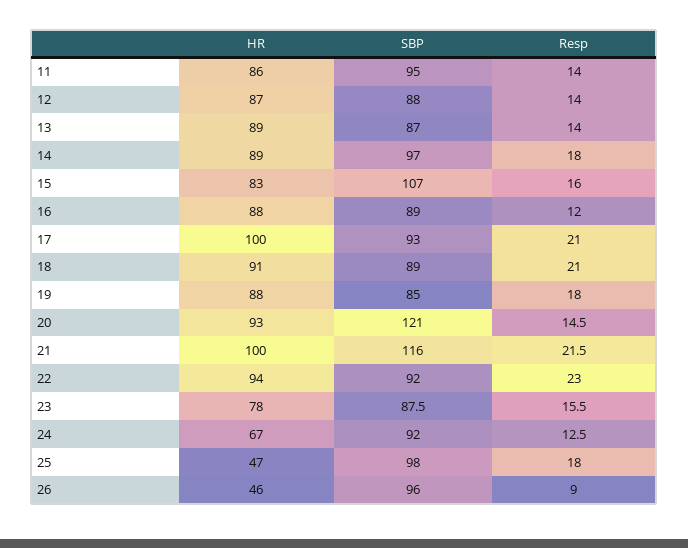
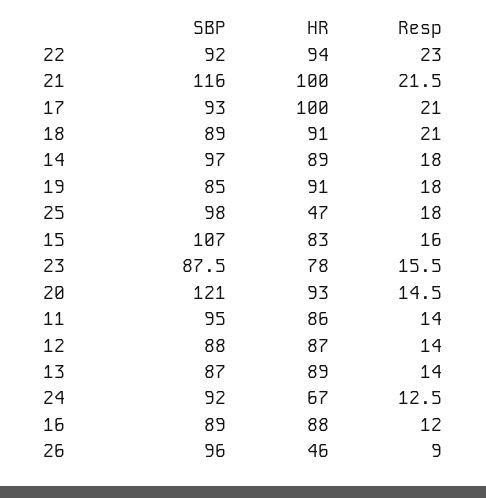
  {
    "HR": {
      "11": 86,
      "12": 87,
      "13": 89,
      "14": 89,
      "15": 83,
      "16": 88,
      "17": 100,
      "18": 91,
-     "19": 88,
+     "19": 91,
      "20": 93,
      "21": 100,
      "22": 94,
      "23": 78,
      "24": 67,
      "25": 47,
      "26": 46
    },
    "SBP": {
      "11": 95,
      "12": 88,
      "13": 87,
      "14": 97,
      "15": 107,
      "16": 89,
      "17": 93,
      "18": 89,
      "19": 85,
      "20": 121,
      "21": 116,
      "22": 92,
      "23": 87.5,
      "24": 92,
      "25": 98,
      "26": 96
    },
    "Resp": {
      "11": 14,
      "12": 14,
      "13": 14,
      "14": 18,
      "15": 16,
      "16": 12,
      "17": 21,
      "18": 21,
      "19": 18,
      "20": 14.5,
      "21": 21.5,
      "22": 23,
      "23": 15.5,
      "24": 12.5,
      "25": 18,
      "26": 9
    }
  }

